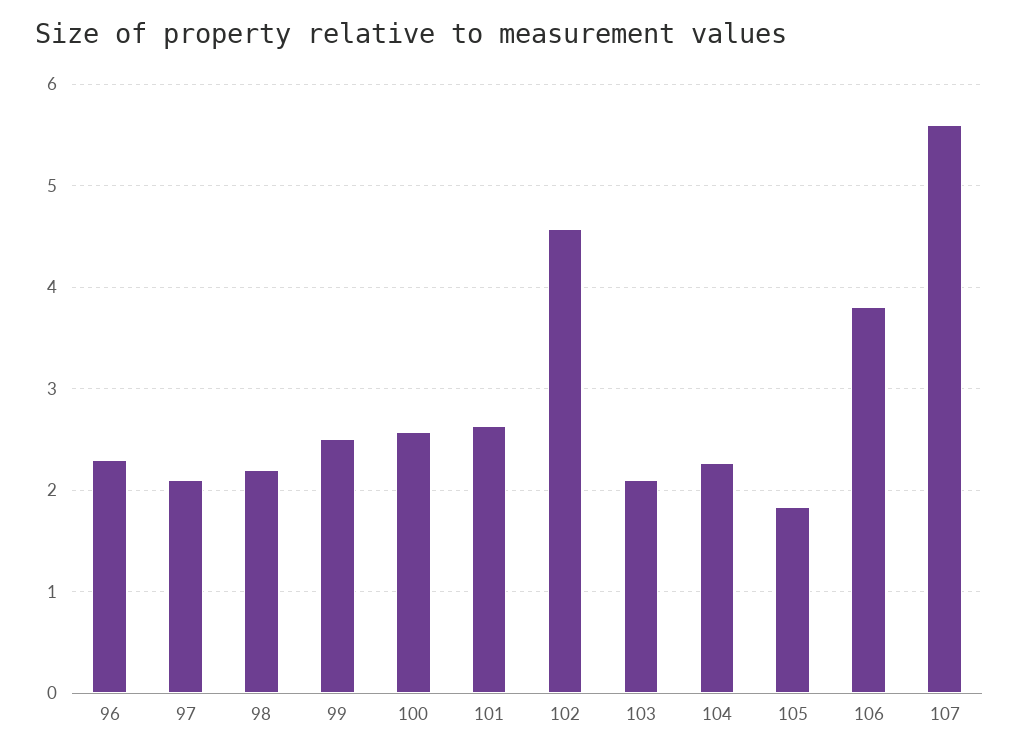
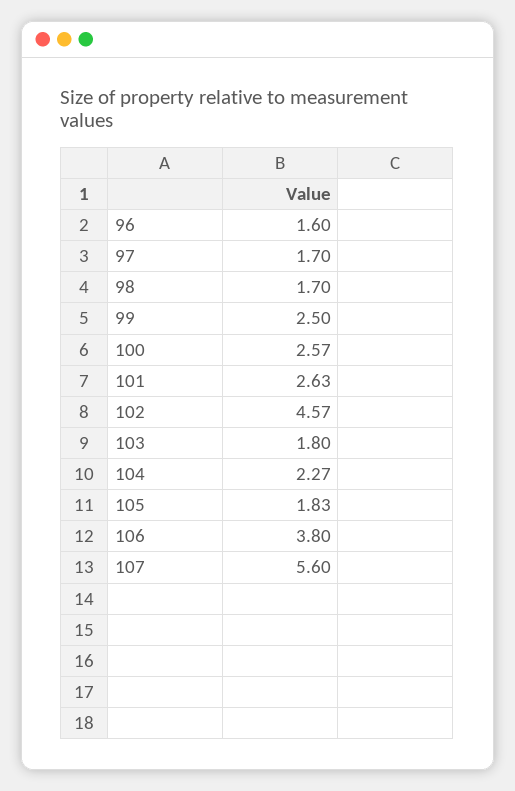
  {
-   "96": 2.3,
+   "96": 1.6,
-   "97": 2.1,
+   "97": 1.7,
-   "98": 2.2,
+   "98": 1.7,
    "99": 2.5,
    "100": 2.57,
    "101": 2.63,
    "102": 4.57,
-   "103": 2.1,
+   "103": 1.8,
    "104": 2.27,
    "105": 1.83,
    "106": 3.8,
    "107": 5.6
  }

